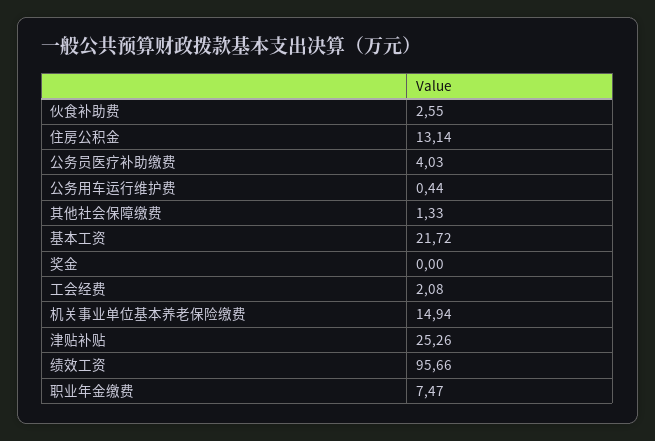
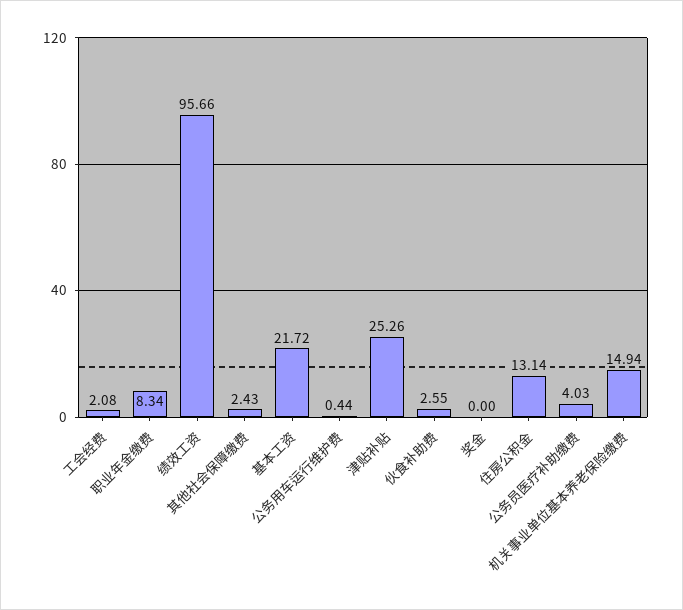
  {
    "伙食补助费": 2.55,
    "住房公积金": 13.14,
    "公务员医疗补助缴费": 4.03,
    "公务用车运行维护费": 0.44,
-   "其他社会保障缴费": 1.33,
+   "其他社会保障缴费": 2.43,
    "基本工资": 21.72,
    "奖金": 0,
    "工会经费": 2.08,
    "机关事业单位基本养老保险缴费": 14.94,
    "津贴补贴": 25.26,
    "绩效工资": 95.66,
-   "职业年金缴费": 7.47
+   "职业年金缴费": 8.34
  }

